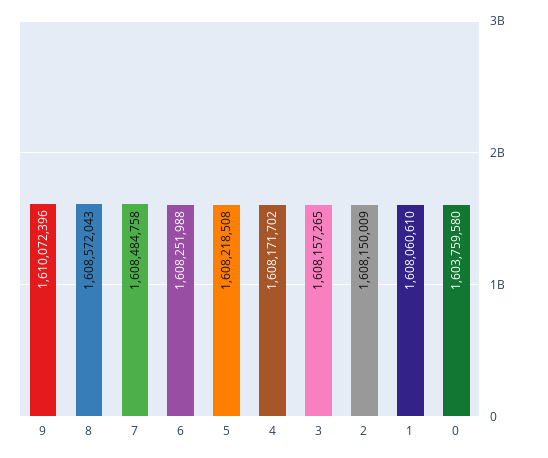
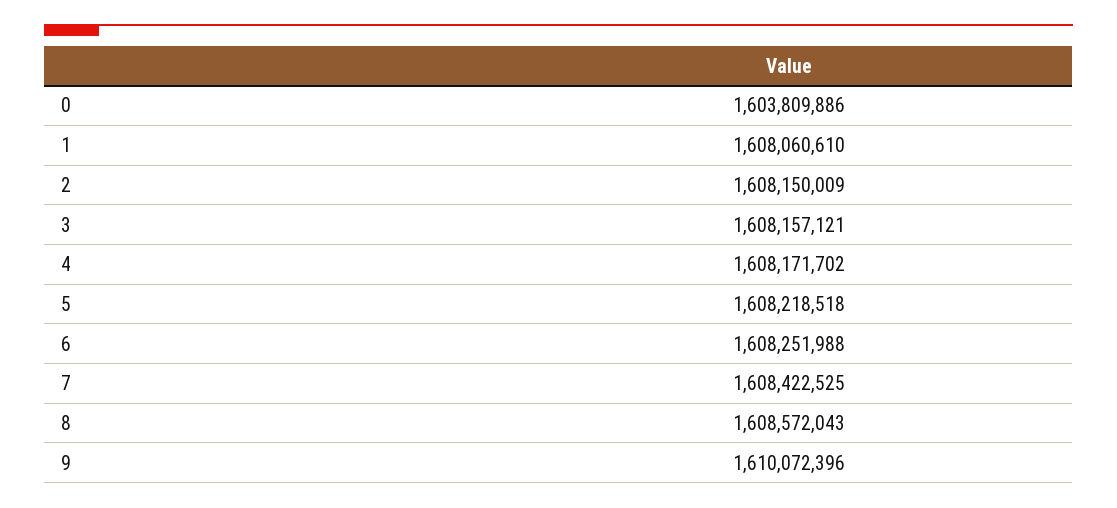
  {
    "9": 1610072396,
    "8": 1608572043,
-   "7": 1608484758,
+   "7": 1608422525,
    "6": 1608251988,
-   "5": 1608218508,
+   "5": 1608218518,
    "4": 1608171702,
-   "3": 1608157265,
+   "3": 1608157121,
    "2": 1608150009,
    "1": 1608060610,
-   "0": 1603759580
+   "0": 1603809886
  }

